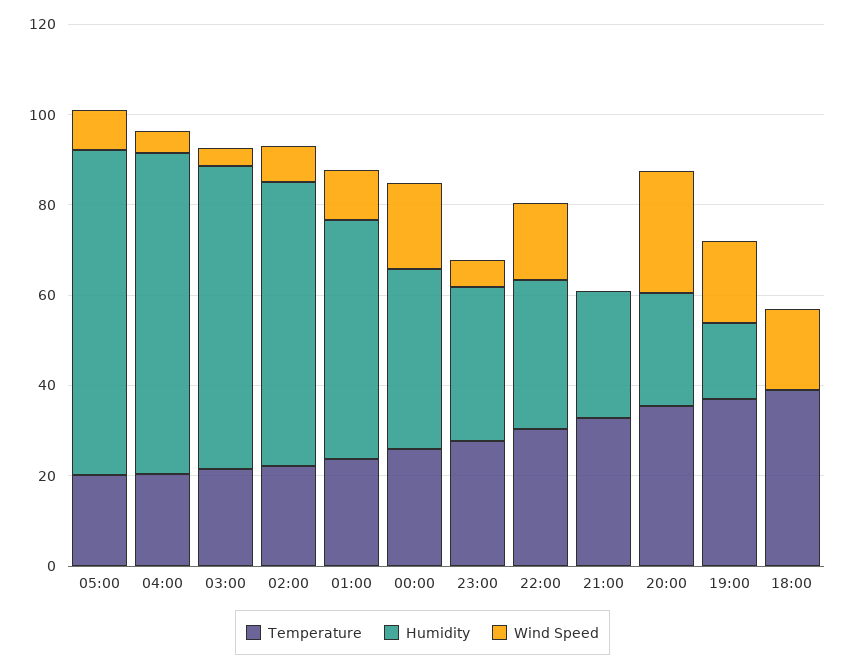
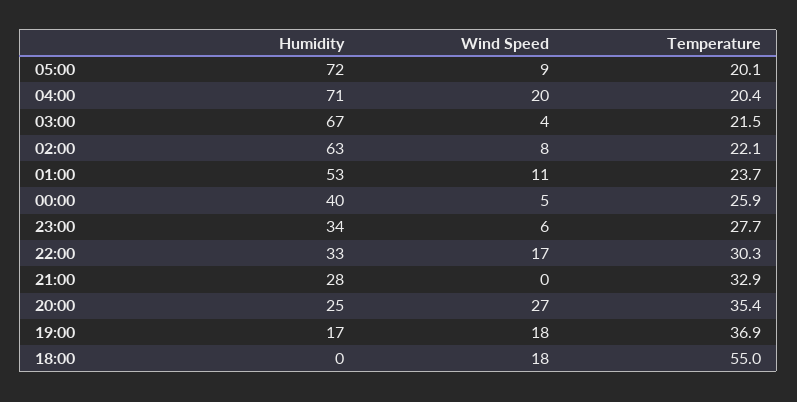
  {
    "Temperature": {
      "05:00": 20.1,
      "04:00": 20.4,
      "03:00": 21.5,
      "02:00": 22.1,
      "01:00": 23.7,
      "00:00": 25.9,
      "23:00": 27.7,
      "22:00": 30.3,
      "21:00": 32.9,
      "20:00": 35.4,
      "19:00": 36.9,
-     "18:00": 40
+     "18:00": 55
    },
    "Humidity": {
      "05:00": 72,
      "04:00": 71,
      "03:00": 67,
      "02:00": 63,
      "01:00": 53,
      "00:00": 40,
      "23:00": 34,
      "22:00": 33,
      "21:00": 28,
      "20:00": 25,
      "19:00": 17,
      "18:00": 0
    },
    "Wind Speed": {
      "05:00": 9,
-     "04:00": 5,
+     "04:00": 20,
      "03:00": 4,
      "02:00": 8,
      "01:00": 11,
-     "00:00": 20,
+     "00:00": 5,
      "23:00": 6,
      "22:00": 17,
      "21:00": 0,
      "20:00": 27,
      "19:00": 18,
      "18:00": 18
    }
  }

